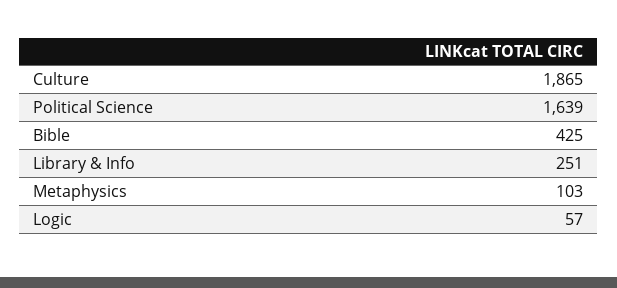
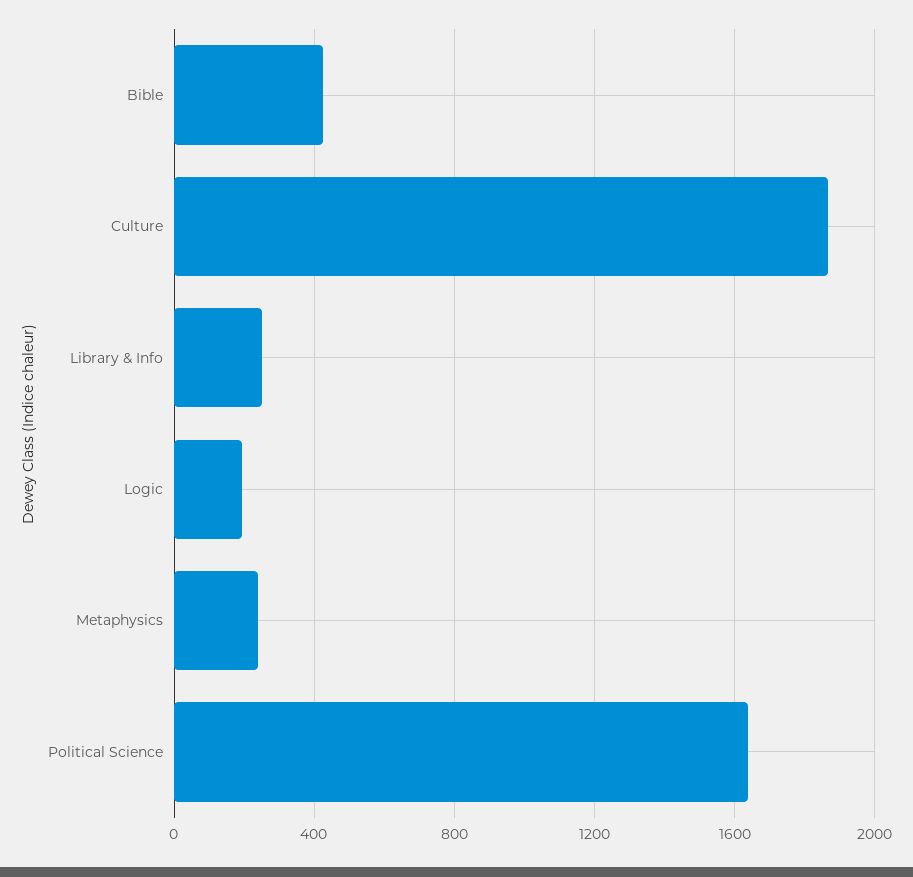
  {
    "Culture": 1865,
    "Political Science": 1639,
    "Bible": 425,
    "Library & Info": 251,
-   "Metaphysics": 103,
+   "Metaphysics": 250,
-   "Logic": 57
+   "Logic": 200
  }

